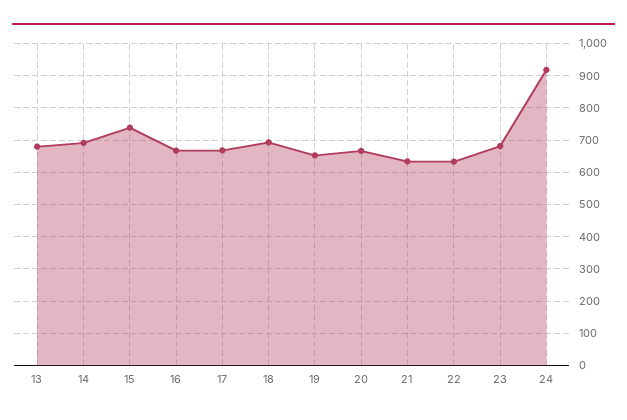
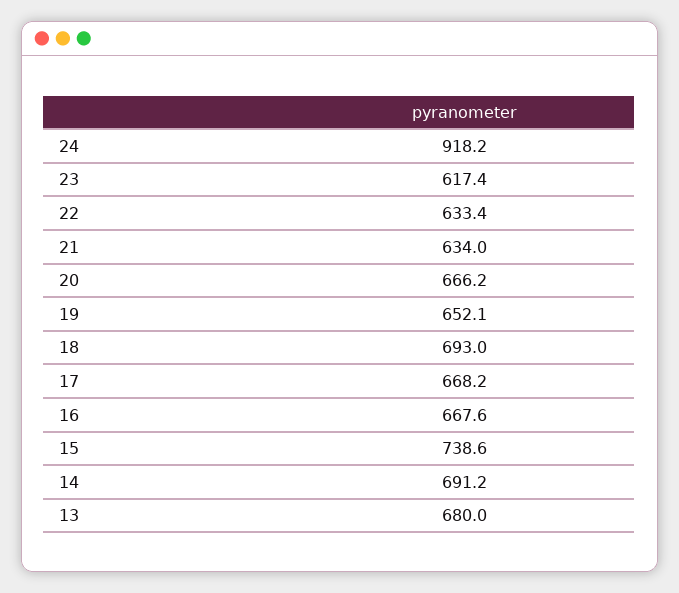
  {
    "13": 680,
    "14": 691.2,
    "15": 738.6,
    "16": 667.6,
    "17": 668.2,
    "18": 693,
    "19": 652.1,
    "20": 666.2,
    "21": 634,
    "22": 633.4,
-   "23": 680,
+   "23": 617.4,
    "24": 918.2
  }

